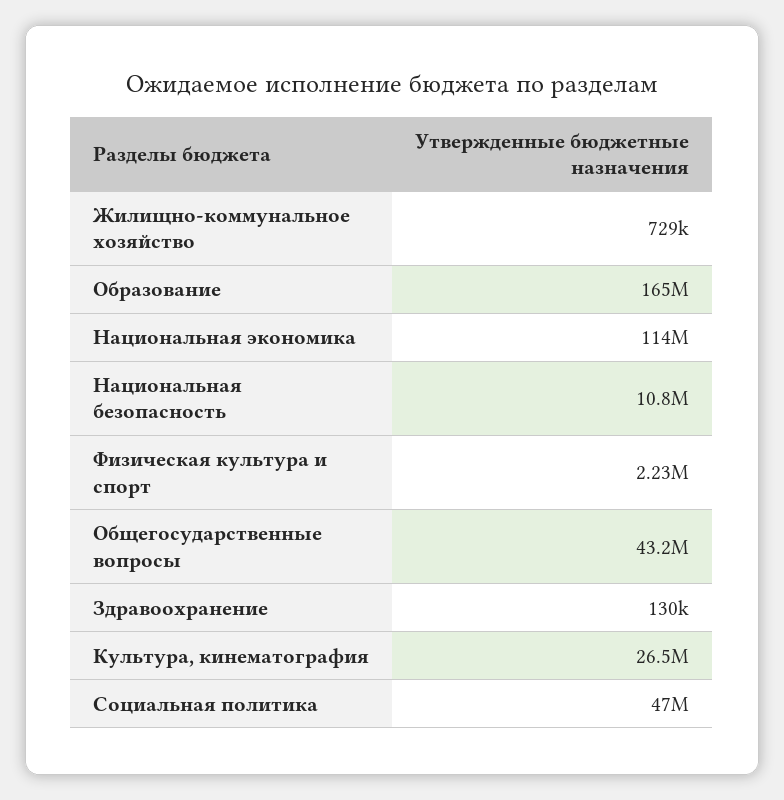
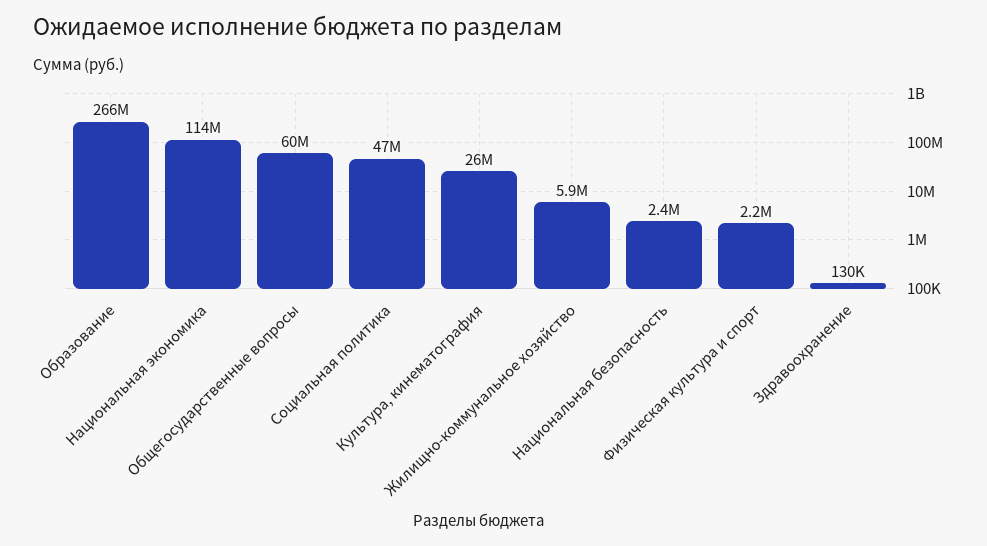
  {
-   "Жилищно-коммунальное хозяйство": 729000,
+   "Жилищно-коммунальное хозяйство": 5900000,
-   "Образование": 165000000,
+   "Образование": 266000000,
    "Национальная экономика": 114000000,
-   "Национальная безопасность": 10800000,
+   "Национальная безопасность": 2400000,
    "Физическая культура и спорт": 2230000,
-   "Общегосударственные вопросы": 43200000,
+   "Общегосударственные вопросы": 60000000,
    "Здравоохранение": 130000,
    "Культура, кинематография": 26500000,
    "Социальная политика": 47000000
  }

